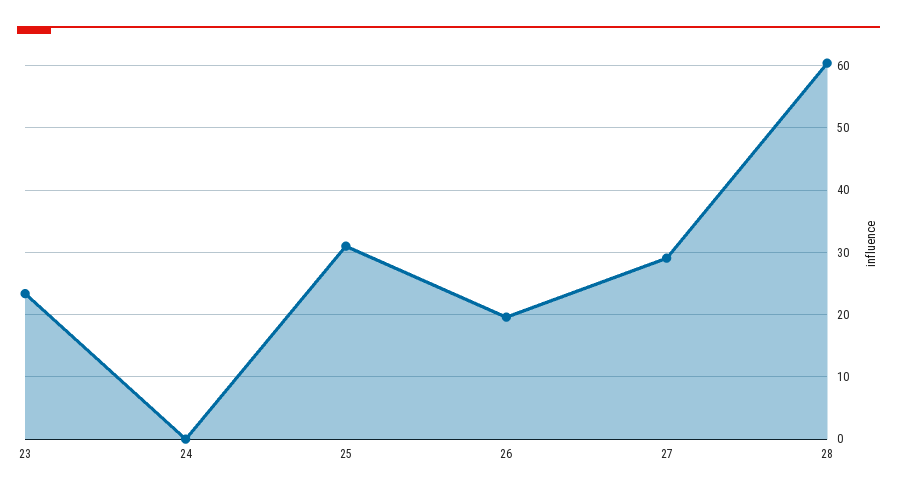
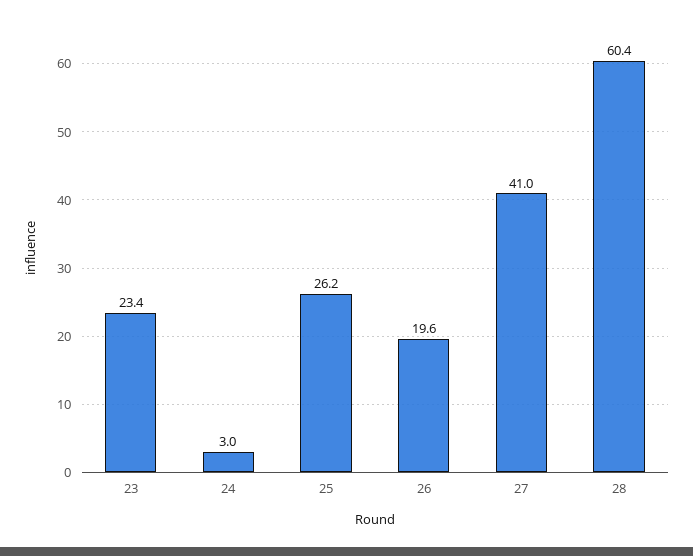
  {
    "23": 23.4,
-   "24": 0,
+   "24": 3,
-   "25": 31,
+   "25": 26.2,
    "26": 19.6,
-   "27": 29,
+   "27": 41,
    "28": 60.4
  }

